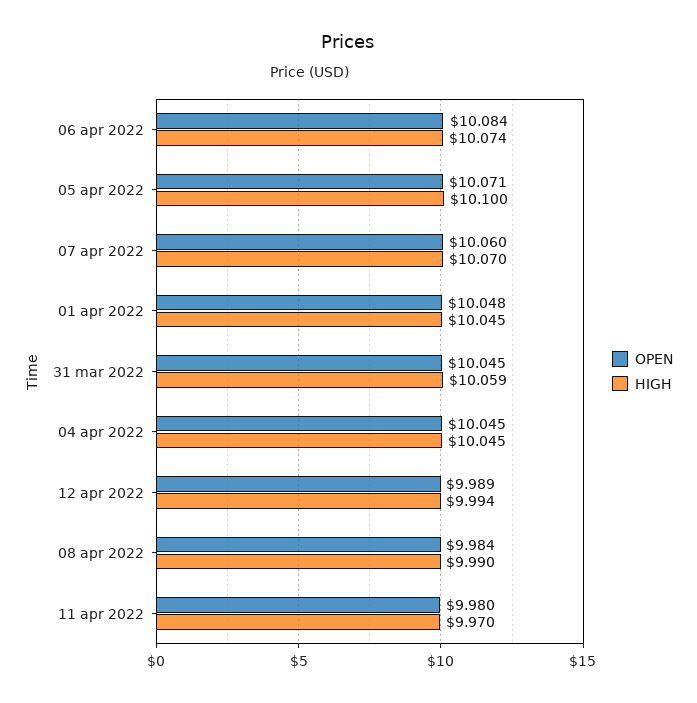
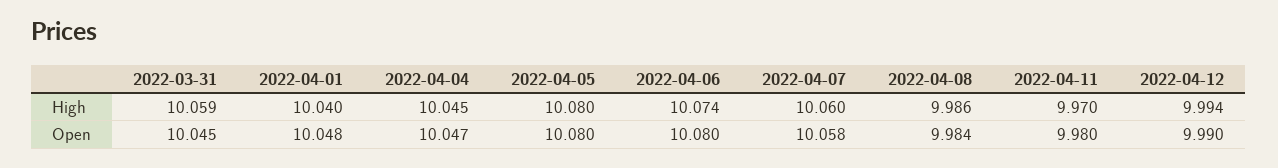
  {
    "OPEN": {
-     "06 apr 2022": 10.084,
+     "06 apr 2022": 10.08,
-     "05 apr 2022": 10.071,
+     "05 apr 2022": 10.08,
-     "07 apr 2022": 10.06,
+     "07 apr 2022": 10.058,
      "01 apr 2022": 10.048,
      "31 mar 2022": 10.045,
-     "04 apr 2022": 10.045,
+     "04 apr 2022": 10.047,
-     "12 apr 2022": 9.989,
+     "12 apr 2022": 9.99,
      "08 apr 2022": 9.984,
      "11 apr 2022": 9.98
    },
    "HIGH": {
      "06 apr 2022": 10.074,
-     "05 apr 2022": 10.1,
+     "05 apr 2022": 10.08,
-     "07 apr 2022": 10.07,
+     "07 apr 2022": 10.06,
-     "01 apr 2022": 10.045,
+     "01 apr 2022": 10.04,
      "31 mar 2022": 10.059,
      "04 apr 2022": 10.045,
      "12 apr 2022": 9.994,
-     "08 apr 2022": 9.99,
+     "08 apr 2022": 9.986,
      "11 apr 2022": 9.97
    }
  }

